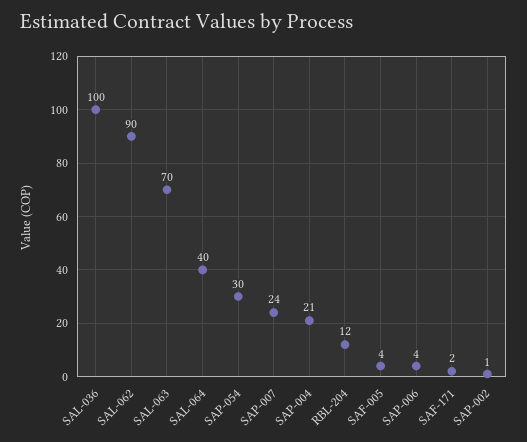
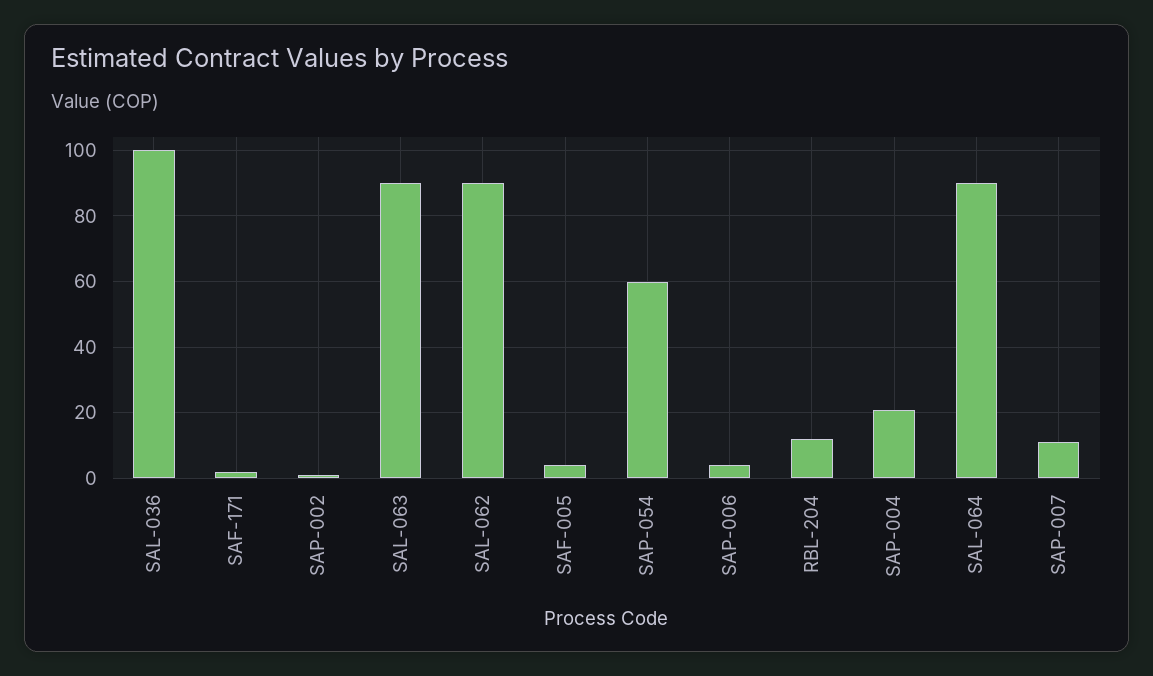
  {
    "SAL-036": 100,
    "SAL-062": 90,
-   "SAL-063": 70,
+   "SAL-063": 90,
-   "SAL-064": 40,
+   "SAL-064": 90,
-   "SAP-054": 30,
+   "SAP-054": 60,
-   "SAP-007": 24,
+   "SAP-007": 10,
    "SAP-004": 21,
    "RBL-204": 12,
    "SAF-005": 4,
    "SAP-006": 4,
    "SAF-171": 2,
    "SAP-002": 1
  }

